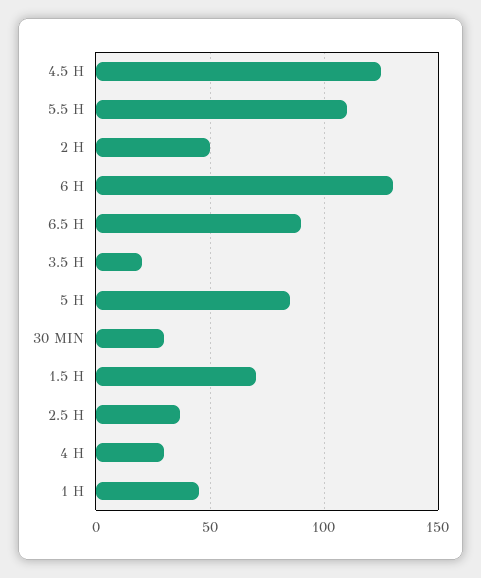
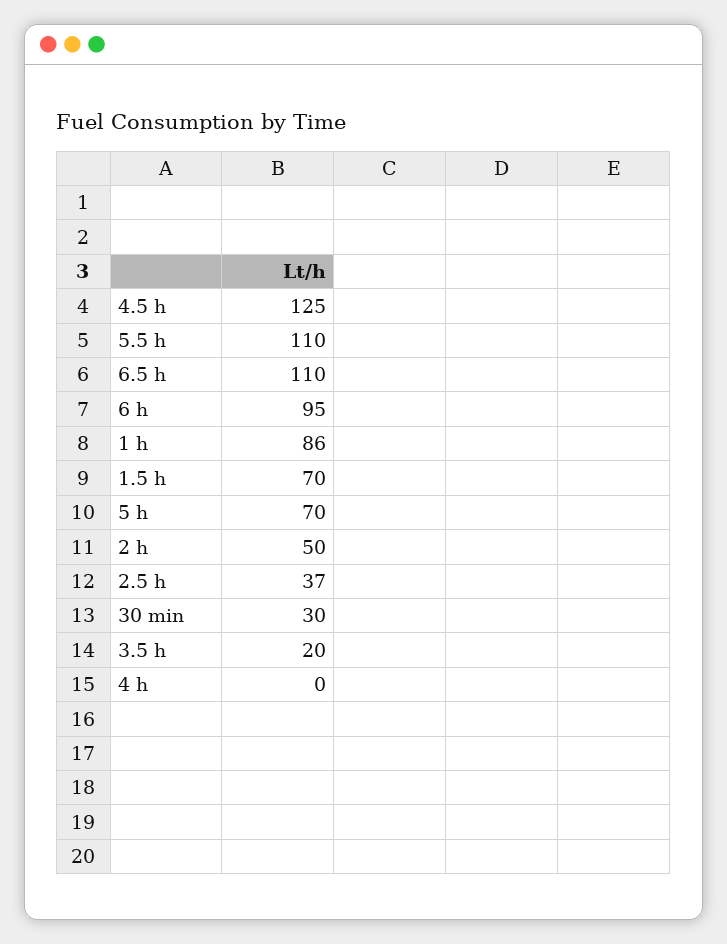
  {
    "4.5 H": 125,
    "5.5 H": 110,
    "2 H": 50,
-   "6 H": 130,
+   "6 H": 95,
-   "6.5 H": 90,
+   "6.5 H": 110,
    "3.5 H": 20,
-   "5 H": 85,
+   "5 H": 70,
    "30 MIN": 30,
    "1.5 H": 70,
    "2.5 H": 37,
-   "4 H": 30,
+   "4 H": 0,
-   "1 H": 45
+   "1 H": 86
  }

